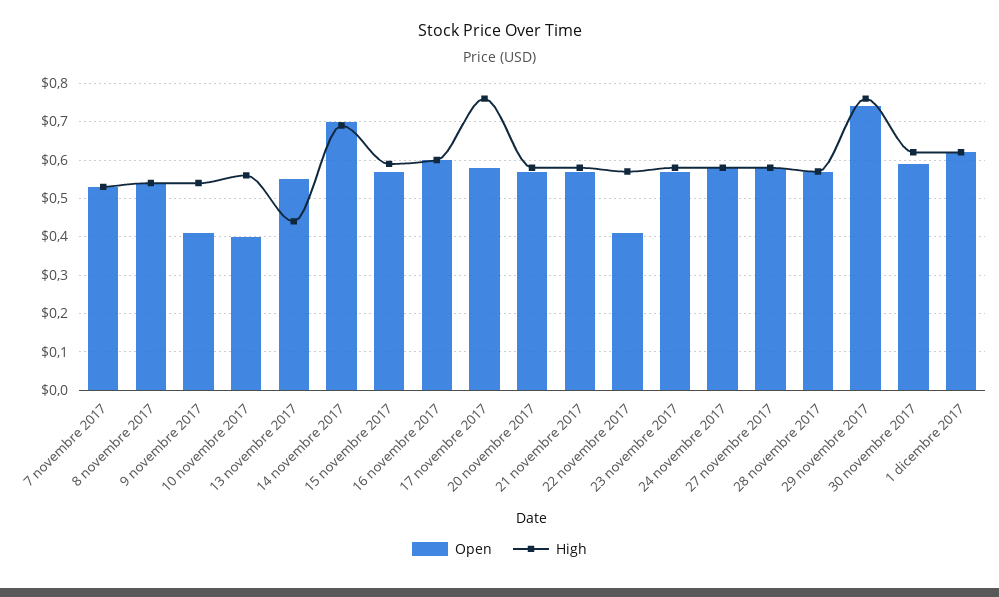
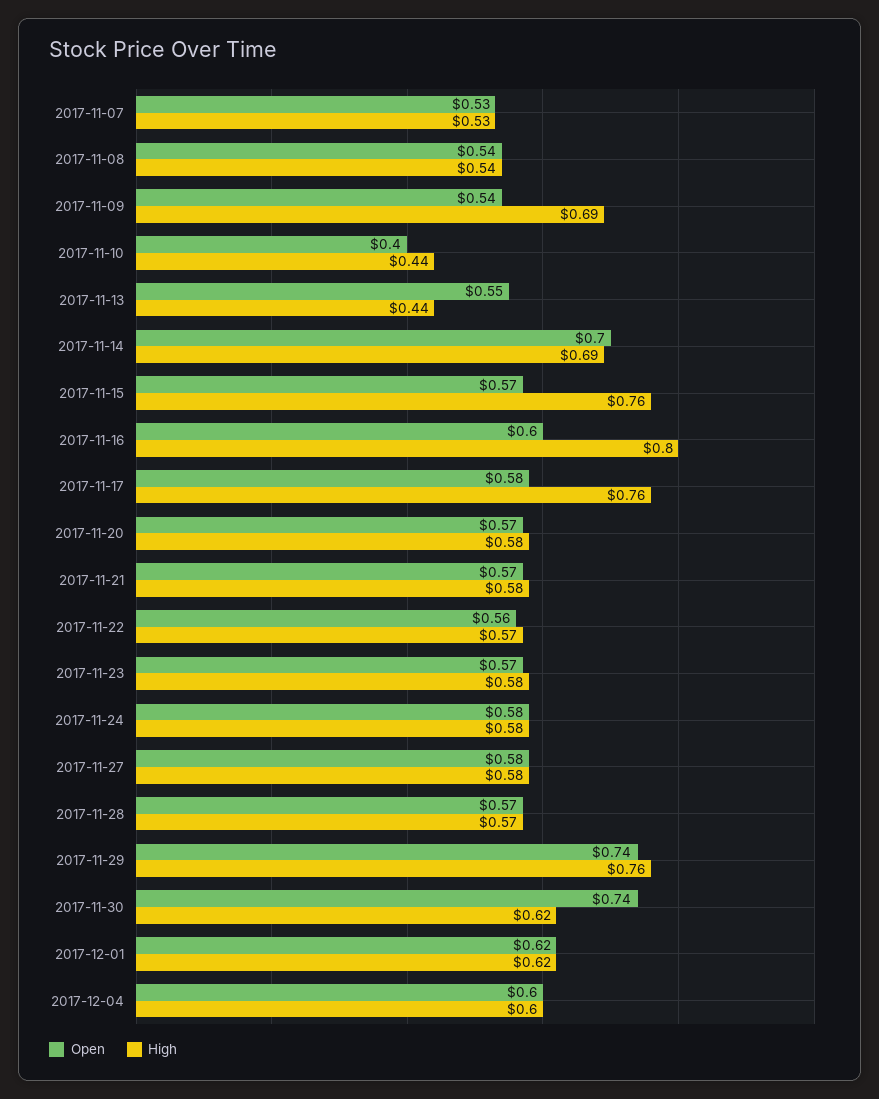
  {
    "Open": {
      "7 novembre 2017": 0.53,
      "8 novembre 2017": 0.54,
-     "9 novembre 2017": 0.4,
+     "9 novembre 2017": 0.54,
      "10 novembre 2017": 0.4,
      "13 novembre 2017": 0.55,
      "14 novembre 2017": 0.7,
      "15 novembre 2017": 0.57,
      "16 novembre 2017": 0.6,
      "17 novembre 2017": 0.58,
      "20 novembre 2017": 0.57,
      "21 novembre 2017": 0.57,
-     "22 novembre 2017": 0.4,
+     "22 novembre 2017": 0.56,
      "23 novembre 2017": 0.57,
      "24 novembre 2017": 0.58,
      "27 novembre 2017": 0.58,
      "28 novembre 2017": 0.57,
      "29 novembre 2017": 0.74,
-     "30 novembre 2017": 0.6,
+     "30 novembre 2017": 0.74,
-     "1 dicembre 2017": 0.62
+     "1 dicembre 2017": 0.62,
+     "2017-12-04": 0.6
    },
    "High": {
      "7 novembre 2017": 0.53,
      "8 novembre 2017": 0.54,
-     "9 novembre 2017": 0.55,
+     "9 novembre 2017": 0.69,
-     "10 novembre 2017": 0.55,
+     "10 novembre 2017": 0.44,
      "13 novembre 2017": 0.44,
      "14 novembre 2017": 0.69,
-     "15 novembre 2017": 0.6,
+     "15 novembre 2017": 0.76,
-     "16 novembre 2017": 0.6,
+     "16 novembre 2017": 0.8,
      "17 novembre 2017": 0.76,
      "20 novembre 2017": 0.58,
      "21 novembre 2017": 0.58,
      "22 novembre 2017": 0.57,
      "23 novembre 2017": 0.58,
      "24 novembre 2017": 0.58,
      "27 novembre 2017": 0.58,
      "28 novembre 2017": 0.57,
      "29 novembre 2017": 0.76,
      "30 novembre 2017": 0.62,
-     "1 dicembre 2017": 0.62
+     "1 dicembre 2017": 0.62,
+     "2017-12-04": 0.6
    }
  }

